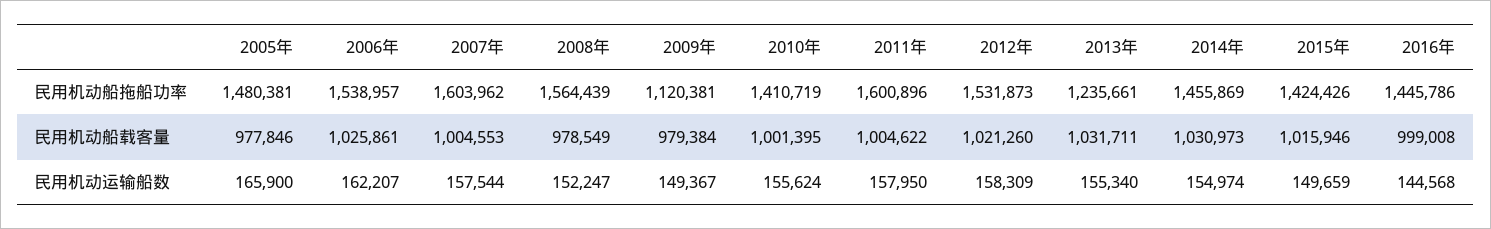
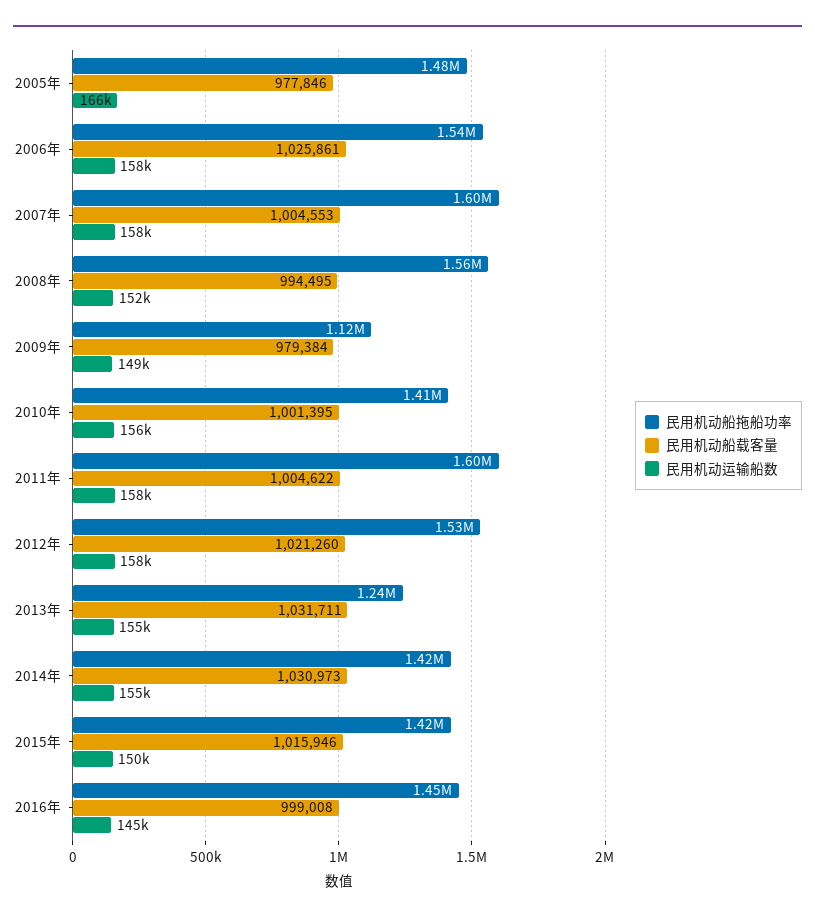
  {
    "民用机动船拖船功率": {
      "2005年": 1480381,
      "2006年": 1538957,
      "2007年": 1603962,
      "2008年": 1564439,
      "2009年": 1120381,
      "2010年": 1410719,
      "2011年": 1600896,
      "2012年": 1531873,
      "2013年": 1235661,
-     "2014年": 1455869,
+     "2014年": 1420000,
      "2015年": 1424426,
      "2016年": 1445786
    },
    "民用机动船载客量": {
      "2005年": 977846,
      "2006年": 1025861,
      "2007年": 1004553,
-     "2008年": 978549,
+     "2008年": 994495,
      "2009年": 979384,
      "2010年": 1001395,
      "2011年": 1004622,
      "2012年": 1021260,
      "2013年": 1031711,
      "2014年": 1030973,
      "2015年": 1015946,
      "2016年": 999008
    },
    "民用机动运输船数": {
      "2005年": 165900,
-     "2006年": 162207,
+     "2006年": 158000,
      "2007年": 157544,
      "2008年": 152247,
      "2009年": 149367,
      "2010年": 155624,
      "2011年": 157950,
      "2012年": 158309,
      "2013年": 155340,
      "2014年": 154974,
      "2015年": 149659,
      "2016年": 144568
    }
  }

